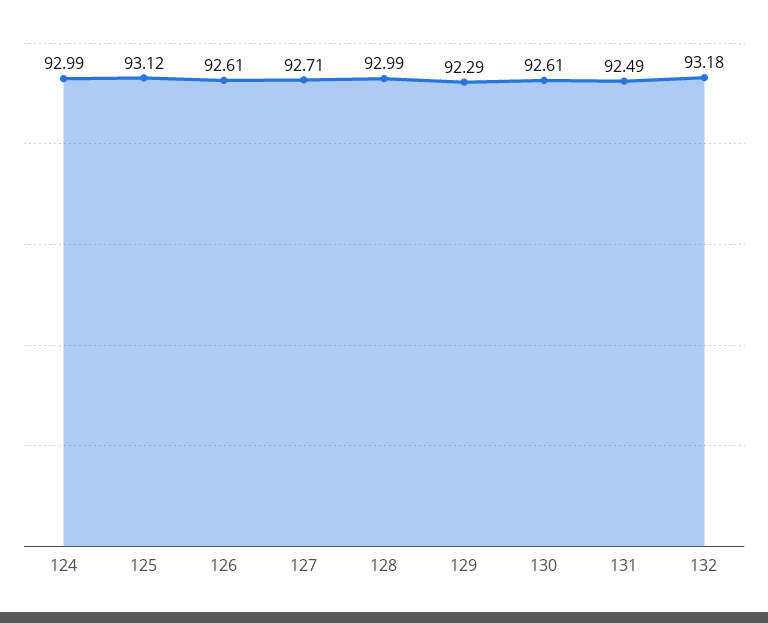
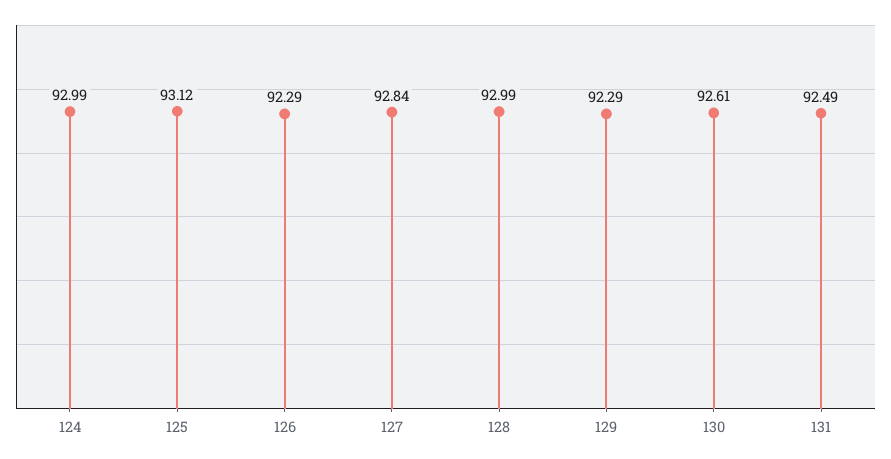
  {
    "124": 92.99,
    "125": 93.12,
-   "126": 92.61,
+   "126": 92.29,
-   "127": 92.71,
+   "127": 92.84,
    "128": 92.99,
    "129": 92.29,
    "130": 92.61,
-   "131": 92.49,
+   "131": 92.49
-   "132": 93.18
  }

